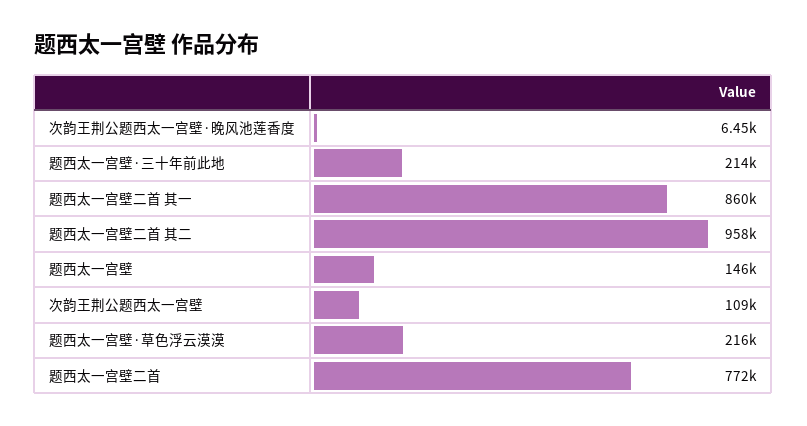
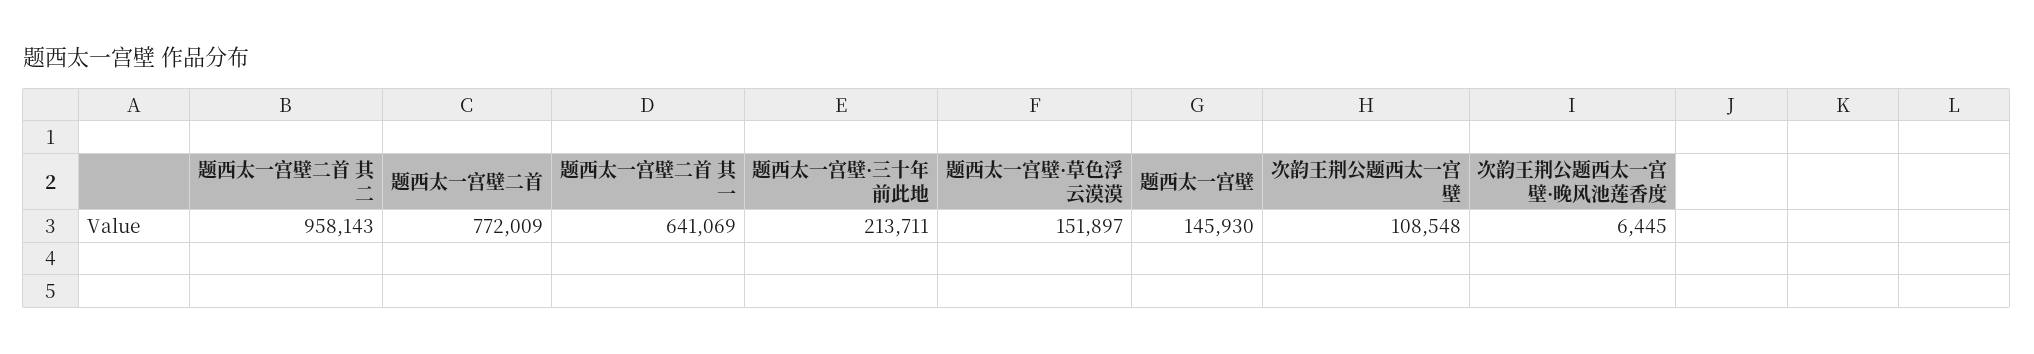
  {
    "次韵王荆公题西太一宫壁·晚风池莲香度": 6445,
    "题西太一宫壁·三十年前此地": 213711,
-   "题西太一宫壁二首 其一": 860000,
+   "题西太一宫壁二首 其一": 641069,
    "题西太一宫壁二首 其二": 958143,
    "题西太一宫壁": 145930,
    "次韵王荆公题西太一宫壁": 108548,
-   "题西太一宫壁·草色浮云漠漠": 216000,
+   "题西太一宫壁·草色浮云漠漠": 151897,
    "题西太一宫壁二首": 772009
  }

